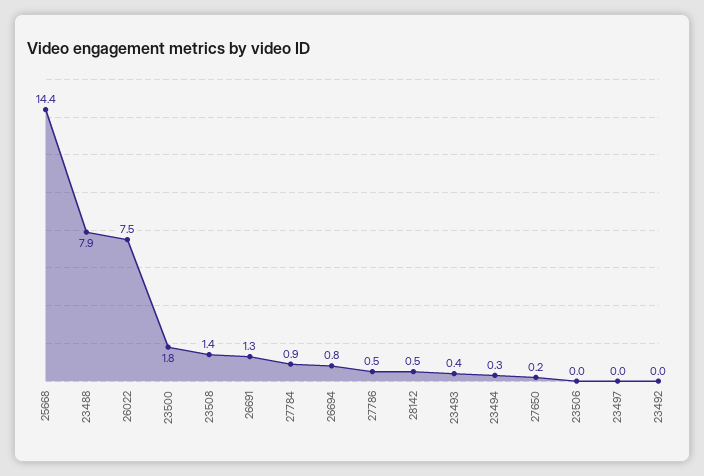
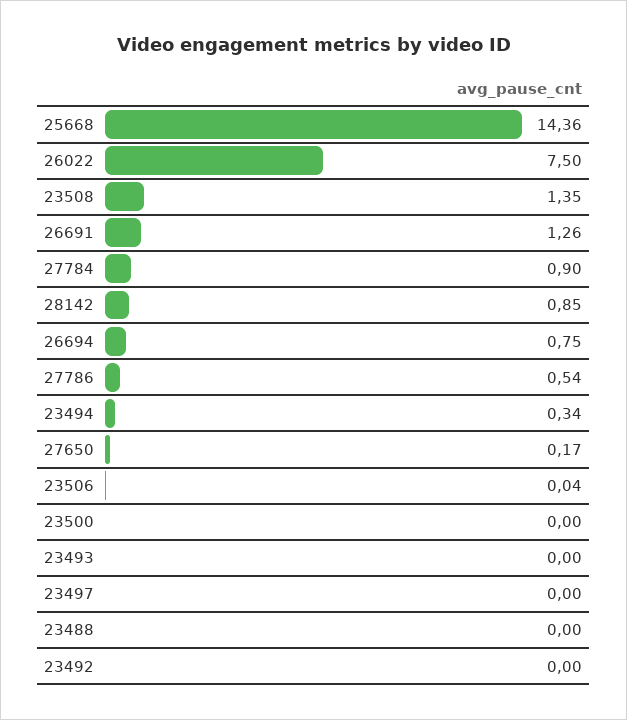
  {
    "25668": 14.36,
-   "23488": 7.9,
+   "23488": 0,
    "26022": 7.5,
-   "23500": 1.8,
+   "23500": 0,
    "23508": 1.35,
    "26691": 1.26,
    "27784": 0.9,
    "26694": 0.75,
    "27786": 0.54,
-   "28142": 0.5,
+   "28142": 0.85,
-   "23493": 0.4,
+   "23493": 0,
    "23494": 0.34,
    "27650": 0.17,
    "23506": 0.04,
    "23497": 0,
    "23492": 0
  }

